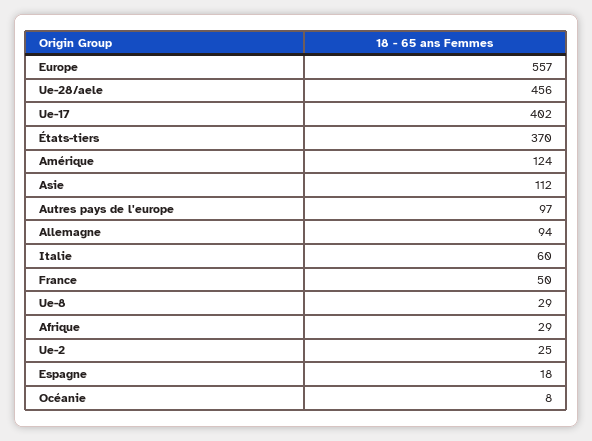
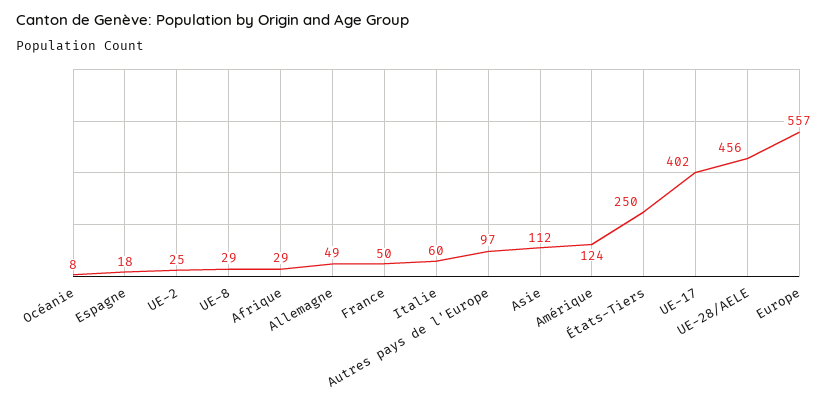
  {
    "Europe": 557,
    "Ue-28/aele": 456,
    "Ue-17": 402,
-   "États-tiers": 370,
+   "États-tiers": 250,
    "Amérique": 124,
    "Asie": 112,
    "Autres pays de l'europe": 97,
-   "Allemagne": 94,
+   "Allemagne": 49,
    "Italie": 60,
    "France": 50,
    "Ue-8": 29,
    "Afrique": 29,
    "Ue-2": 25,
    "Espagne": 18,
    "Océanie": 8
  }

